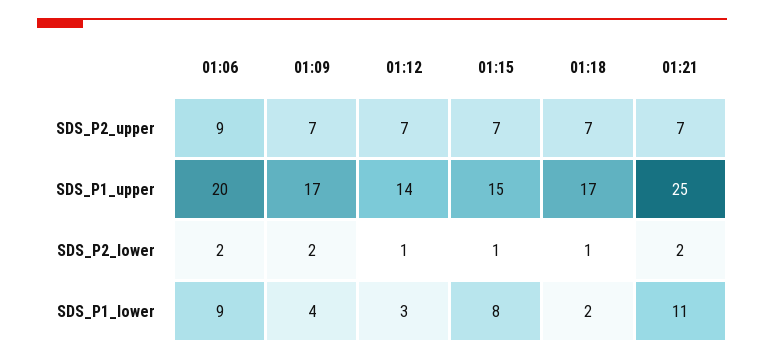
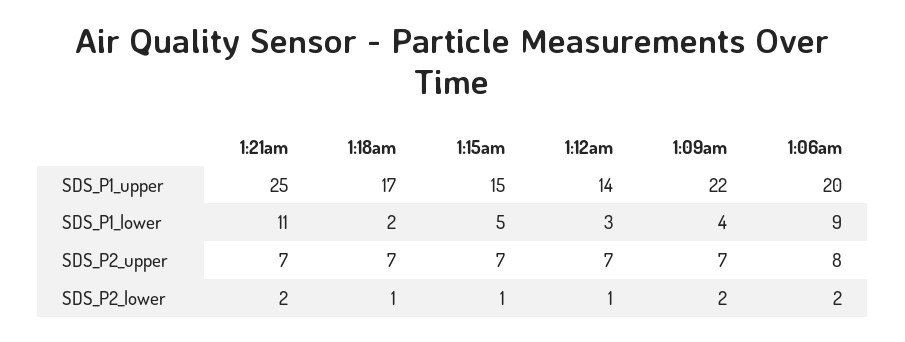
  {
    "01:06": {
-     "SDS_P2_upper": 9,
+     "SDS_P2_upper": 8,
      "SDS_P1_upper": 20,
      "SDS_P2_lower": 2,
      "SDS_P1_lower": 9
    },
    "01:09": {
      "SDS_P2_upper": 7,
-     "SDS_P1_upper": 17,
+     "SDS_P1_upper": 22,
      "SDS_P2_lower": 2,
      "SDS_P1_lower": 4
    },
    "01:12": {
      "SDS_P2_upper": 7,
      "SDS_P1_upper": 14,
      "SDS_P2_lower": 1,
      "SDS_P1_lower": 3
    },
    "01:15": {
      "SDS_P2_upper": 7,
      "SDS_P1_upper": 15,
      "SDS_P2_lower": 1,
-     "SDS_P1_lower": 8
+     "SDS_P1_lower": 5
    },
    "01:18": {
      "SDS_P2_upper": 7,
      "SDS_P1_upper": 17,
      "SDS_P2_lower": 1,
      "SDS_P1_lower": 2
    },
    "01:21": {
      "SDS_P2_upper": 7,
      "SDS_P1_upper": 25,
      "SDS_P2_lower": 2,
      "SDS_P1_lower": 11
    }
  }

